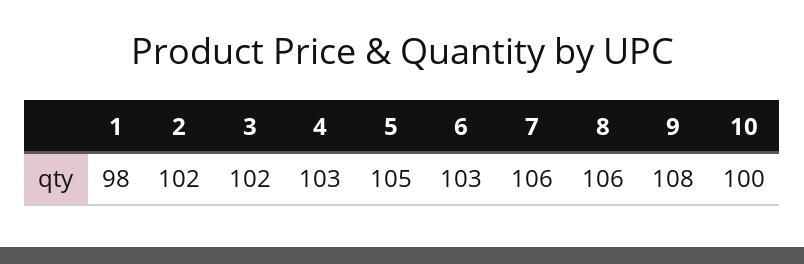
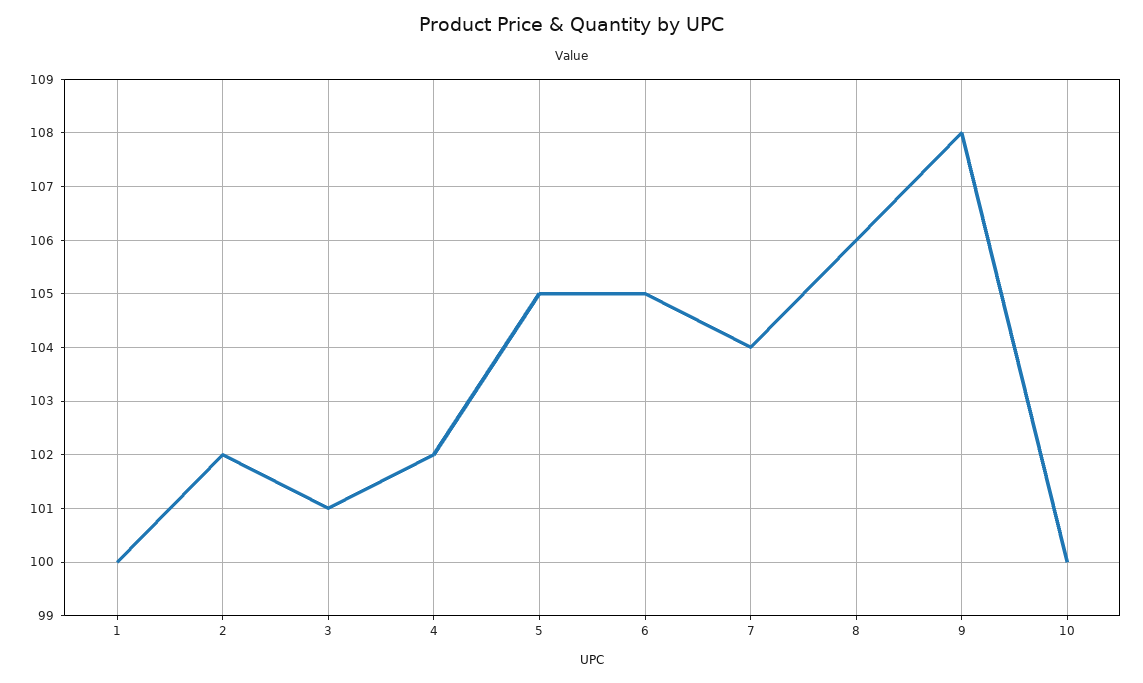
  {
-   "1": 98,
+   "1": 100,
    "2": 102,
-   "3": 102,
+   "3": 101,
-   "4": 103,
+   "4": 102,
    "5": 105,
-   "6": 103,
+   "6": 105,
-   "7": 106,
+   "7": 104,
    "8": 106,
    "9": 108,
    "10": 100
  }

